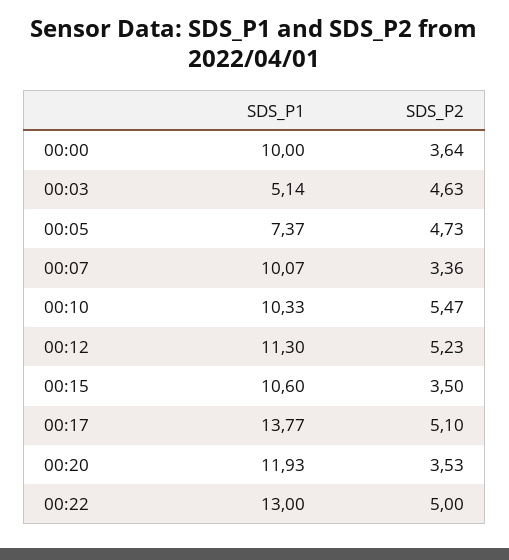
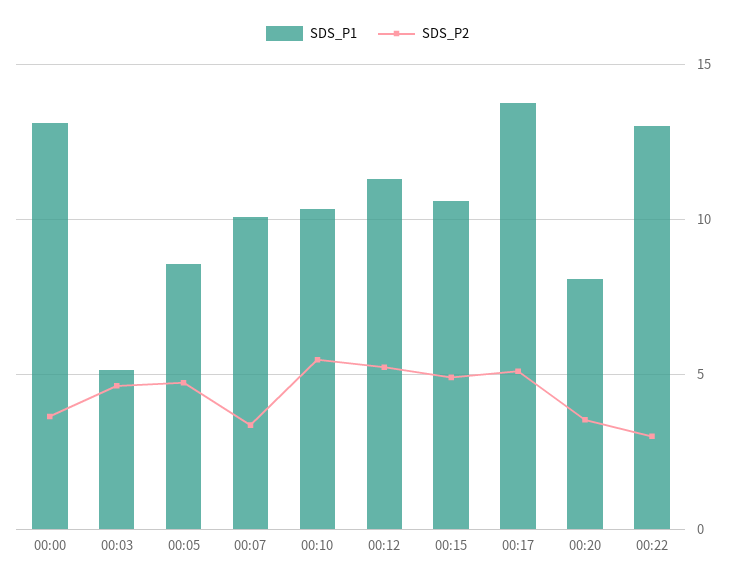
  {
    "SDS_P1": {
-     "00:00": 10,
+     "00:00": 13,
      "00:03": 5.14,
-     "00:05": 7.37,
+     "00:05": 8.5,
      "00:07": 10.07,
      "00:10": 10.33,
      "00:12": 11.3,
      "00:15": 10.6,
      "00:17": 13.77,
-     "00:20": 11.93,
+     "00:20": 8,
      "00:22": 13
    },
    "SDS_P2": {
      "00:00": 3.64,
      "00:03": 4.63,
      "00:05": 4.73,
      "00:07": 3.36,
      "00:10": 5.47,
      "00:12": 5.23,
-     "00:15": 3.5,
+     "00:15": 5,
      "00:17": 5.1,
      "00:20": 3.53,
-     "00:22": 5
+     "00:22": 3
    }
  }

